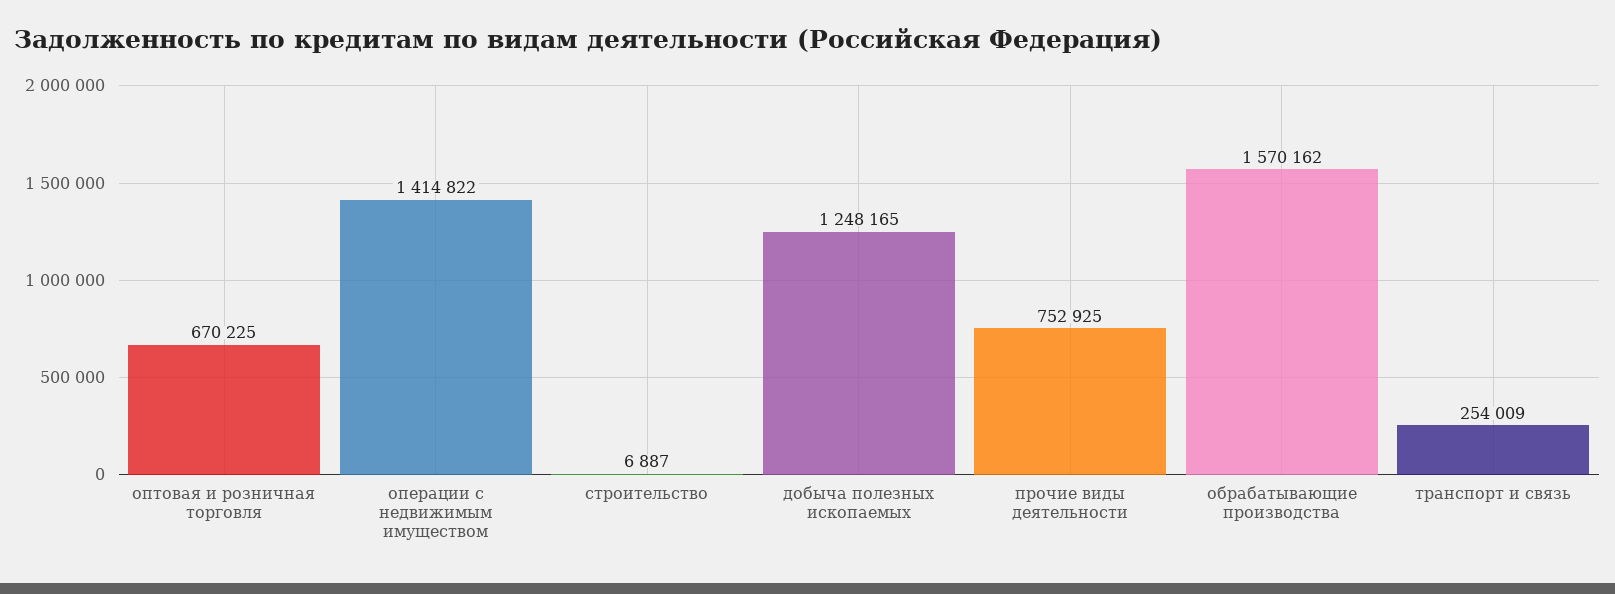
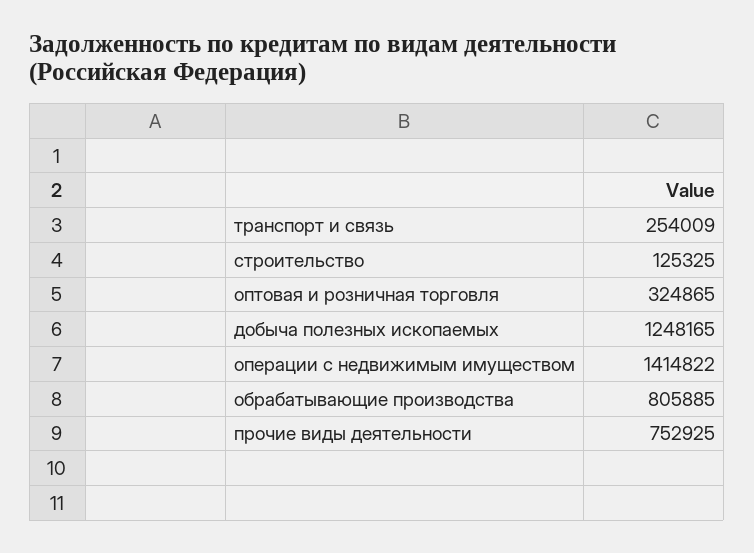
  {
-   "оптовая и розничная торговля": 670225,
+   "оптовая и розничная торговля": 324865,
    "операции с недвижимым имуществом": 1414822,
-   "строительство": 6887,
+   "строительство": 125325,
    "добыча полезных ископаемых": 1248165,
    "прочие виды деятельности": 752925,
-   "обрабатывающие производства": 1570162,
+   "обрабатывающие производства": 805885,
    "транспорт и связь": 254009
  }

